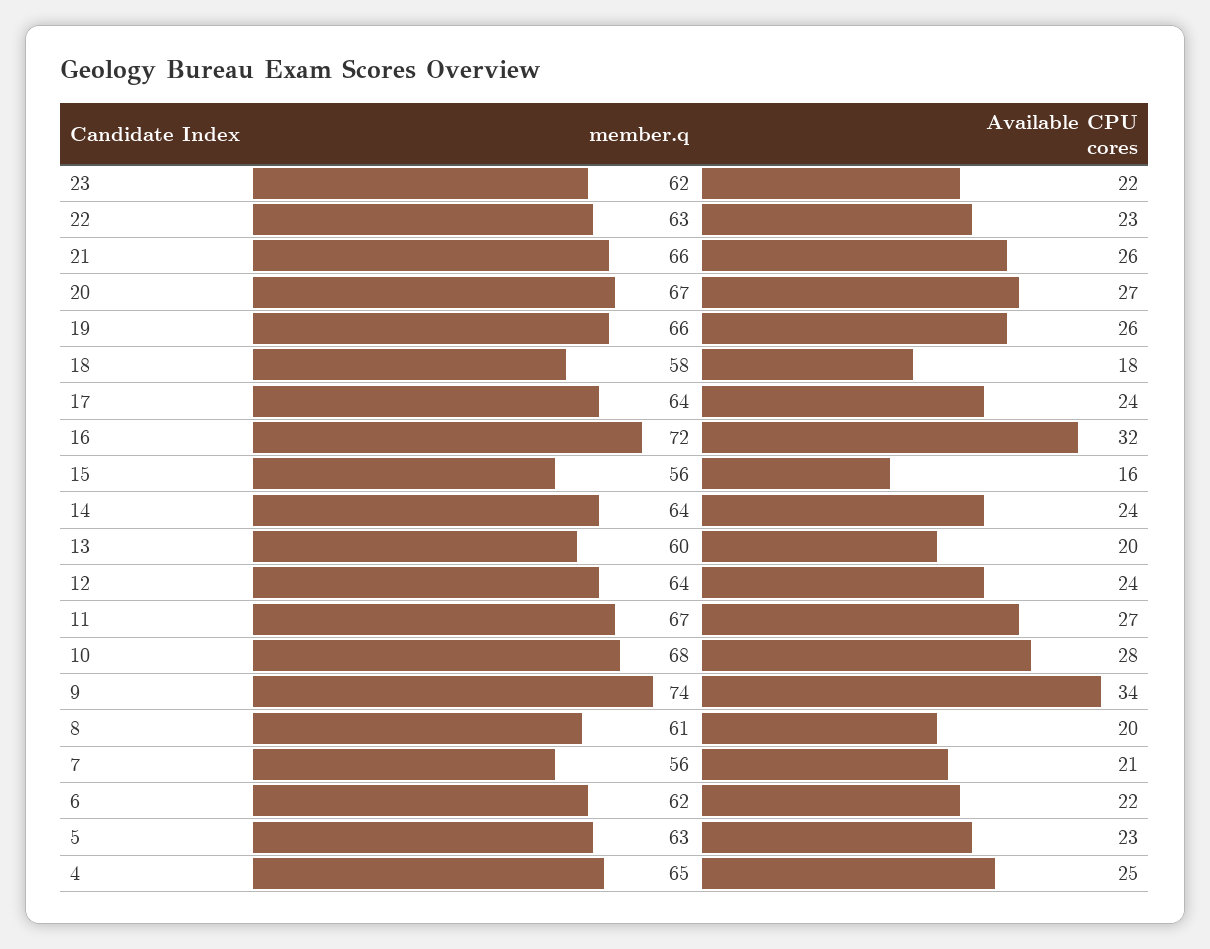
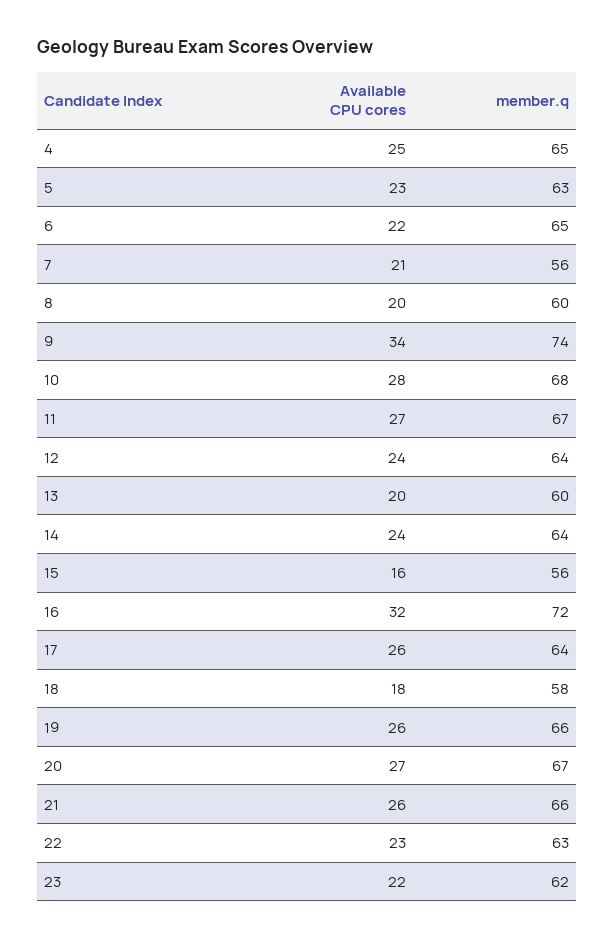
  {
    "member.q": {
      "23": 62,
      "22": 63,
      "21": 66,
      "20": 67,
      "19": 66,
      "18": 58,
      "17": 64,
      "16": 72,
      "15": 56,
      "14": 64,
      "13": 60,
      "12": 64,
      "11": 67,
      "10": 68,
      "9": 74,
-     "8": 61,
+     "8": 60,
      "7": 56,
-     "6": 62,
+     "6": 65,
      "5": 63,
      "4": 65
    },
    "Available CPU cores": {
      "23": 22,
      "22": 23,
      "21": 26,
      "20": 27,
      "19": 26,
      "18": 18,
-     "17": 24,
+     "17": 26,
      "16": 32,
      "15": 16,
      "14": 24,
      "13": 20,
      "12": 24,
      "11": 27,
      "10": 28,
      "9": 34,
      "8": 20,
      "7": 21,
      "6": 22,
      "5": 23,
      "4": 25
    }
  }

